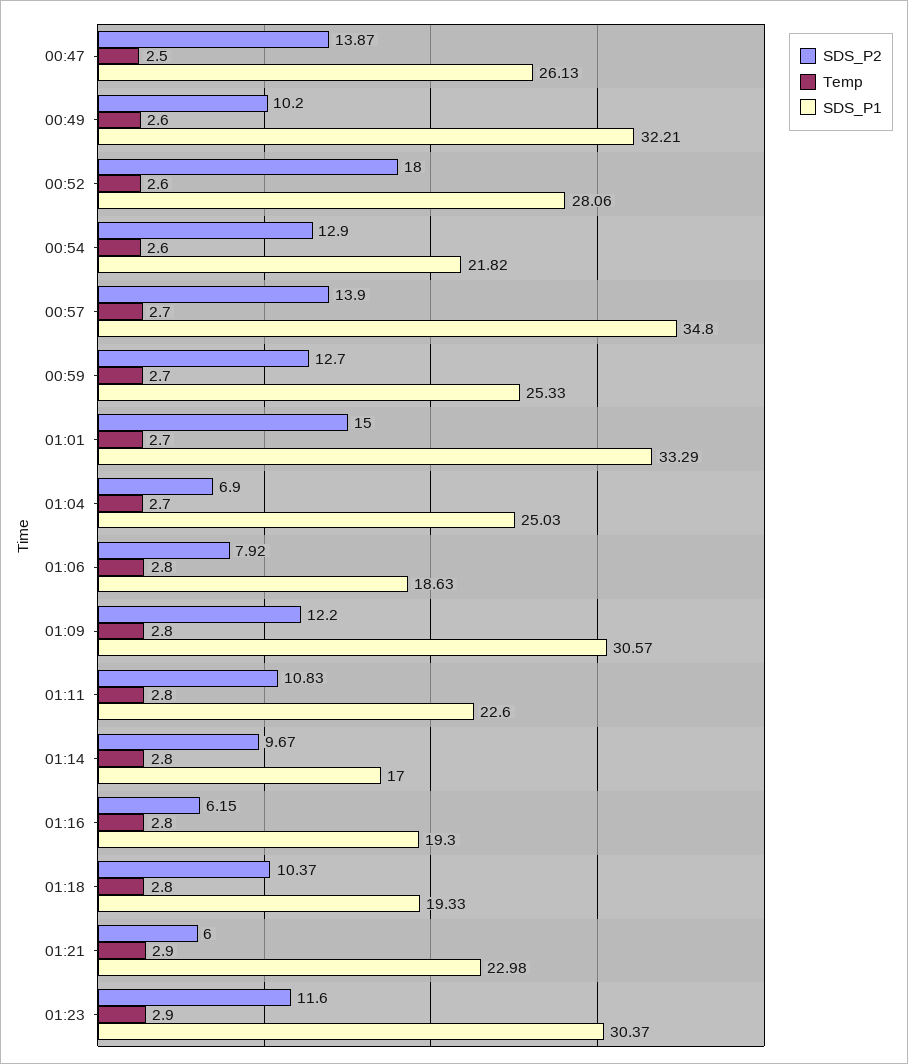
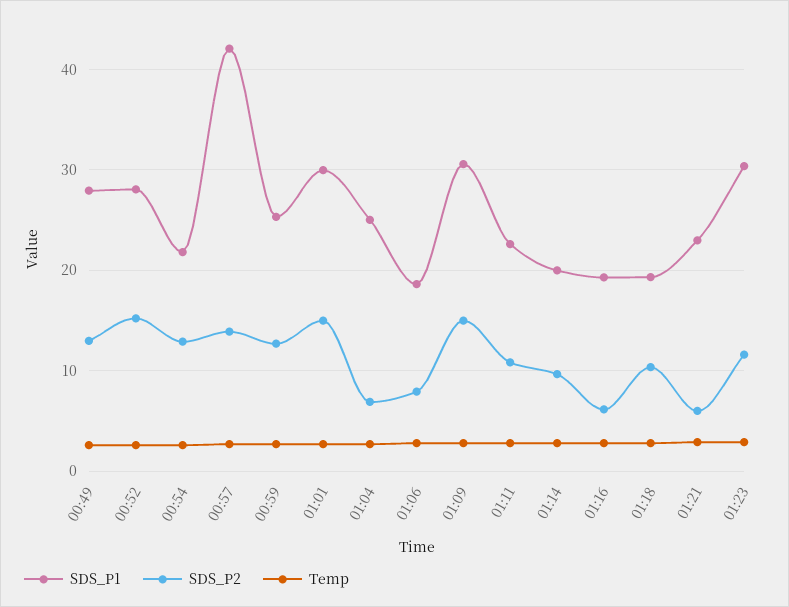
  {
    "SDS_P2": {
-     "00:47": 13.87,
-     "00:49": 10.2,
+     "00:49": 13,
-     "00:52": 18,
+     "00:52": 15,
      "00:54": 12.9,
      "00:57": 13.9,
      "00:59": 12.7,
      "01:01": 15,
      "01:04": 6.9,
      "01:06": 7.92,
-     "01:09": 12.2,
+     "01:09": 15,
      "01:11": 10.83,
      "01:14": 9.67,
      "01:16": 6.15,
      "01:18": 10.37,
      "01:21": 6,
      "01:23": 11.6
    },
    "Temp": {
-     "00:47": 2.5,
      "00:49": 2.6,
      "00:52": 2.6,
      "00:54": 2.6,
      "00:57": 2.7,
      "00:59": 2.7,
      "01:01": 2.7,
      "01:04": 2.7,
      "01:06": 2.8,
      "01:09": 2.8,
      "01:11": 2.8,
      "01:14": 2.8,
      "01:16": 2.8,
      "01:18": 2.8,
      "01:21": 2.9,
      "01:23": 2.9
    },
    "SDS_P1": {
-     "00:47": 26.13,
-     "00:49": 32.21,
+     "00:49": 28,
      "00:52": 28.06,
      "00:54": 21.82,
-     "00:57": 34.8,
+     "00:57": 42,
      "00:59": 25.33,
-     "01:01": 33.29,
+     "01:01": 30,
      "01:04": 25.03,
      "01:06": 18.63,
      "01:09": 30.57,
      "01:11": 22.6,
-     "01:14": 17,
+     "01:14": 20,
      "01:16": 19.3,
      "01:18": 19.33,
      "01:21": 22.98,
      "01:23": 30.37
    }
  }

